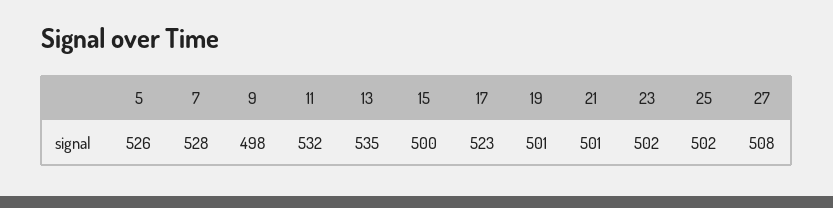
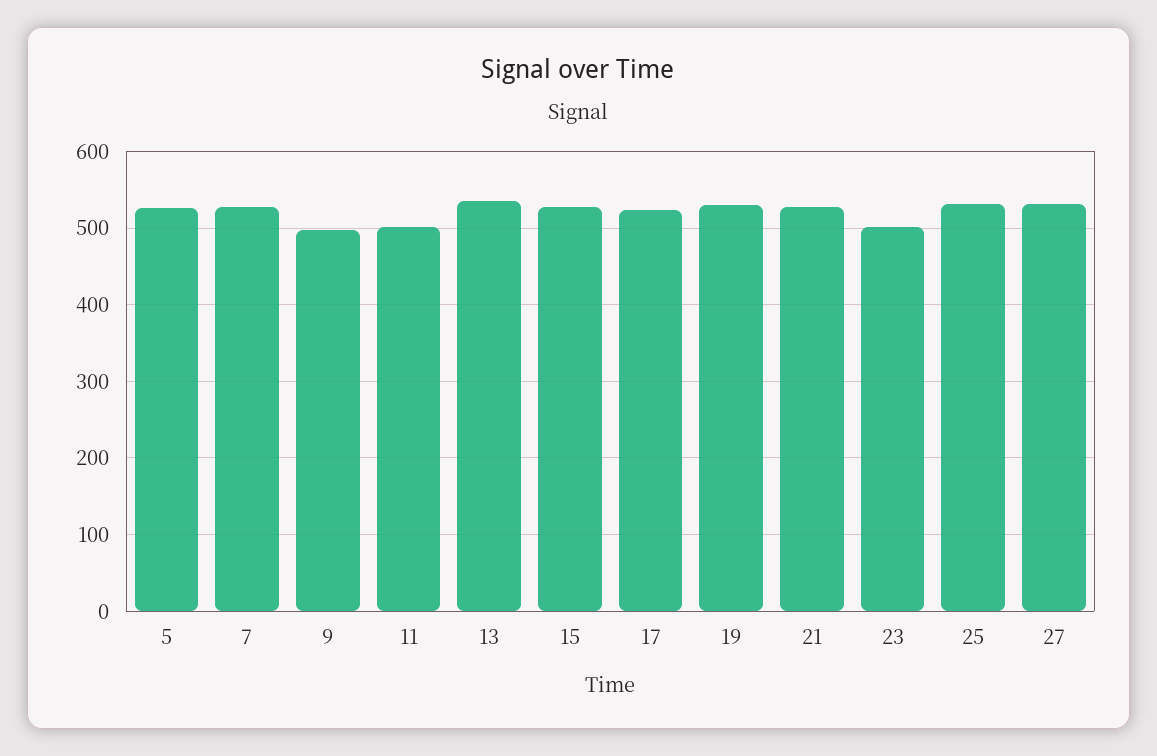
  {
    "5": 526,
    "7": 528,
    "9": 498,
-   "11": 532,
+   "11": 500,
    "13": 535,
-   "15": 500,
+   "15": 530,
    "17": 523,
-   "19": 501,
+   "19": 530,
-   "21": 501,
+   "21": 530,
    "23": 502,
-   "25": 502,
+   "25": 530,
-   "27": 508
+   "27": 530
  }

